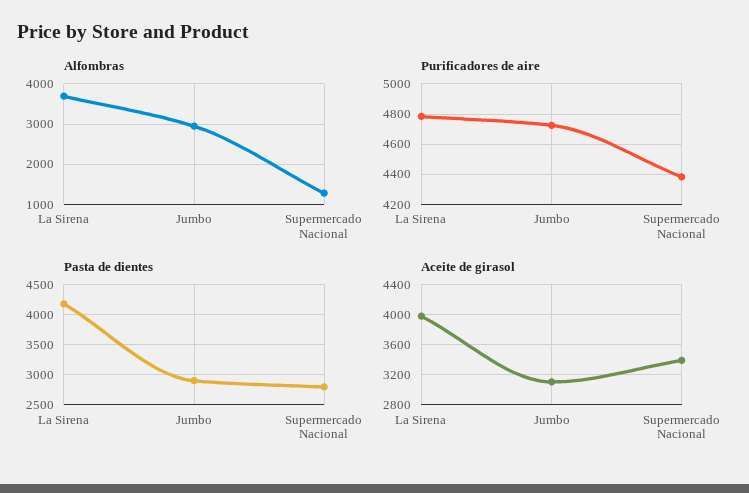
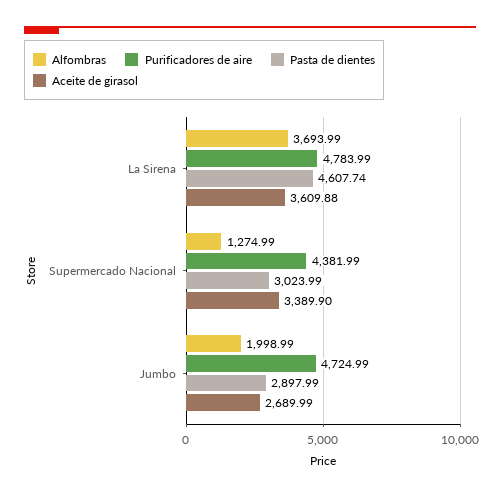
  {
    "Alfombras": {
      "La Sirena": 3693.99,
-     "Jumbo": 3000,
+     "Jumbo": 1998.99,
      "Supermercado Nacional": 1274.99
    },
    "Purificadores de aire": {
      "La Sirena": 4783.99,
      "Jumbo": 4724.99,
      "Supermercado Nacional": 4381.99
    },
    "Pasta de dientes": {
-     "La Sirena": 4200,
+     "La Sirena": 4607.74,
      "Jumbo": 2897.99,
-     "Supermercado Nacional": 2800
+     "Supermercado Nacional": 3023.99
    },
    "Aceite de girasol": {
-     "La Sirena": 4000,
+     "La Sirena": 3609.88,
-     "Jumbo": 3100,
+     "Jumbo": 2689.99,
      "Supermercado Nacional": 3389.9
    }
  }

